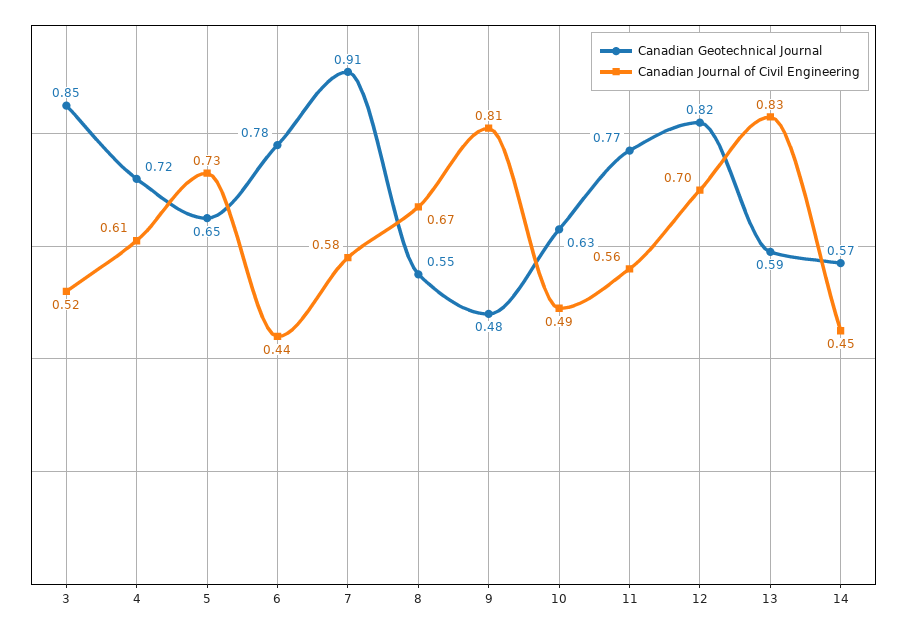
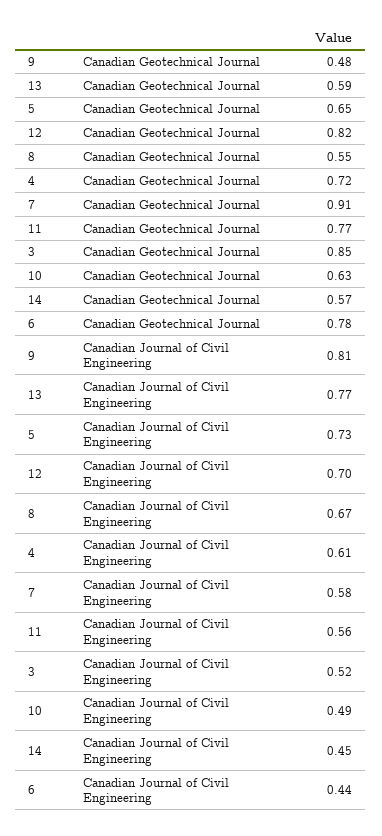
  {
    "Canadian Geotechnical Journal": {
      "3": 0.85,
      "4": 0.72,
      "5": 0.65,
      "6": 0.78,
      "7": 0.91,
      "8": 0.55,
      "9": 0.48,
      "10": 0.63,
      "11": 0.77,
      "12": 0.82,
      "13": 0.59,
      "14": 0.57
    },
    "Canadian Journal of Civil Engineering": {
      "3": 0.52,
      "4": 0.61,
      "5": 0.73,
      "6": 0.44,
      "7": 0.58,
      "8": 0.67,
      "9": 0.81,
      "10": 0.49,
      "11": 0.56,
      "12": 0.7,
-     "13": 0.83,
+     "13": 0.77,
      "14": 0.45
    }
  }

